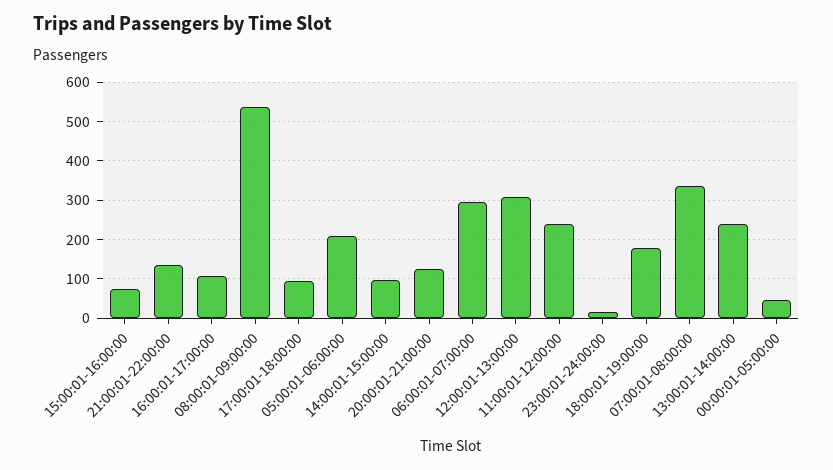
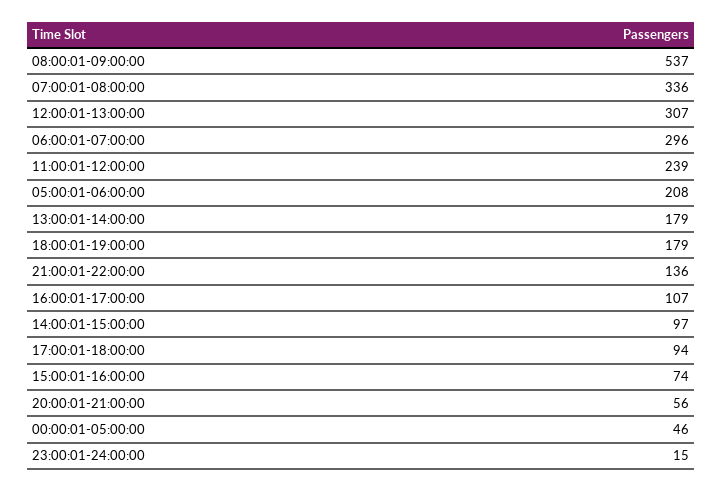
  {
    "15:00:01-16:00:00": 74,
    "21:00:01-22:00:00": 136,
    "16:00:01-17:00:00": 107,
    "08:00:01-09:00:00": 537,
    "17:00:01-18:00:00": 94,
    "05:00:01-06:00:00": 208,
    "14:00:01-15:00:00": 97,
-   "20:00:01-21:00:00": 120,
+   "20:00:01-21:00:00": 56,
    "06:00:01-07:00:00": 296,
    "12:00:01-13:00:00": 307,
    "11:00:01-12:00:00": 239,
    "23:00:01-24:00:00": 15,
    "18:00:01-19:00:00": 179,
    "07:00:01-08:00:00": 336,
-   "13:00:01-14:00:00": 240,
+   "13:00:01-14:00:00": 179,
    "00:00:01-05:00:00": 46
  }

